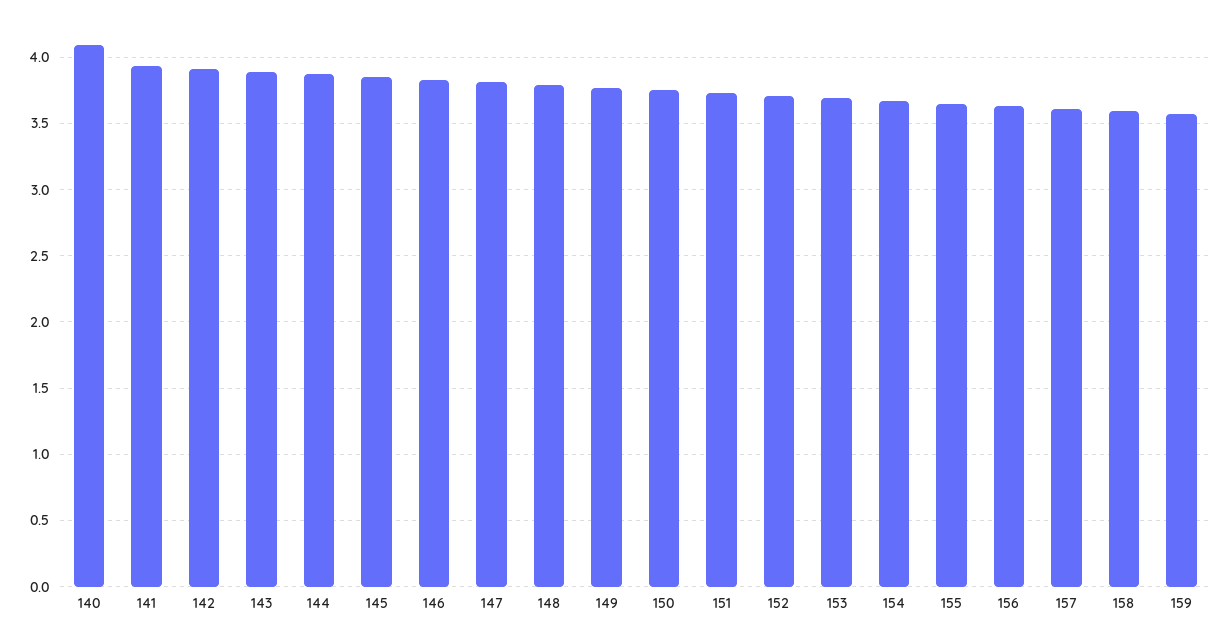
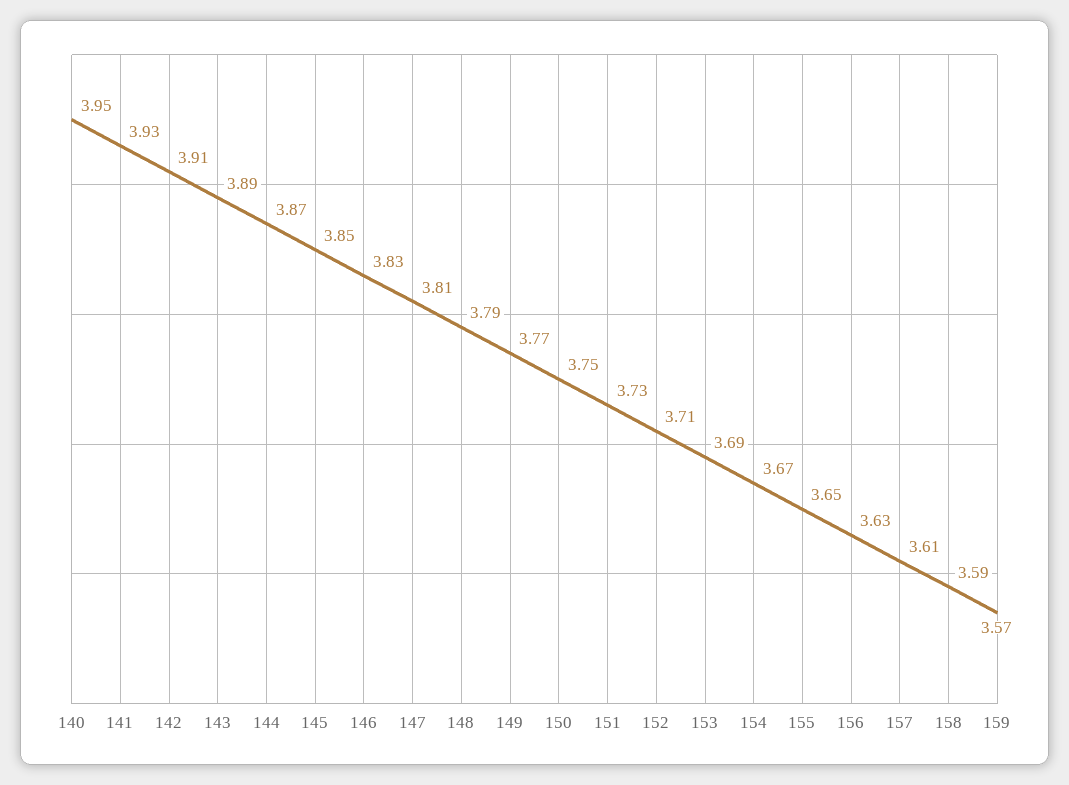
  {
-   "140": 4.1,
+   "140": 3.95,
    "141": 3.93,
    "142": 3.91,
    "143": 3.89,
    "144": 3.87,
    "145": 3.85,
    "146": 3.83,
    "147": 3.81,
    "148": 3.79,
    "149": 3.77,
    "150": 3.75,
    "151": 3.73,
    "152": 3.71,
    "153": 3.69,
    "154": 3.67,
    "155": 3.65,
    "156": 3.63,
    "157": 3.61,
    "158": 3.59,
    "159": 3.57
  }

